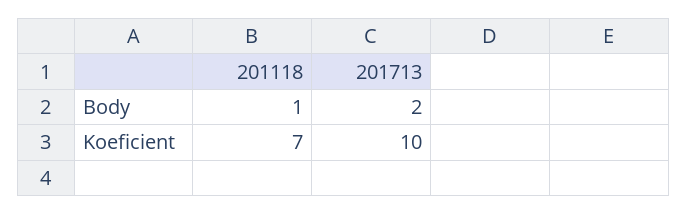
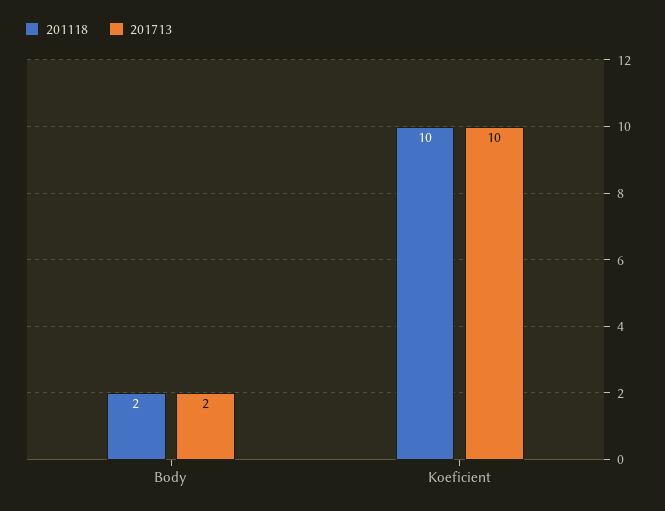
  {
    "201118": {
-     "Body": 1,
+     "Body": 2,
-     "Koeficient": 7
+     "Koeficient": 10
    },
    "201713": {
      "Body": 2,
      "Koeficient": 10
    }
  }

